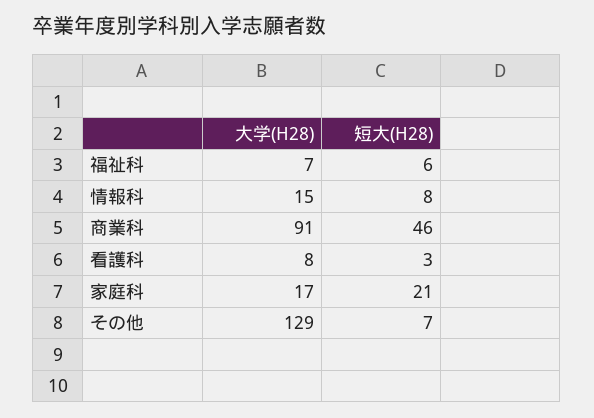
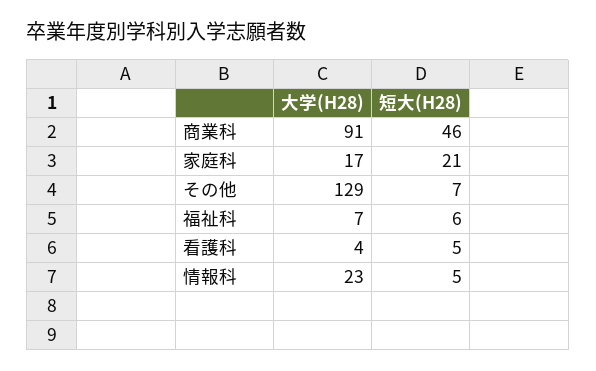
  {
    "大学(H28)": {
      "福祉科": 7,
-     "情報科": 15,
+     "情報科": 23,
      "商業科": 91,
-     "看護科": 8,
+     "看護科": 4,
      "家庭科": 17,
      "その他": 129
    },
    "短大(H28)": {
      "福祉科": 6,
-     "情報科": 8,
+     "情報科": 5,
      "商業科": 46,
-     "看護科": 3,
+     "看護科": 5,
      "家庭科": 21,
      "その他": 7
    }
  }

